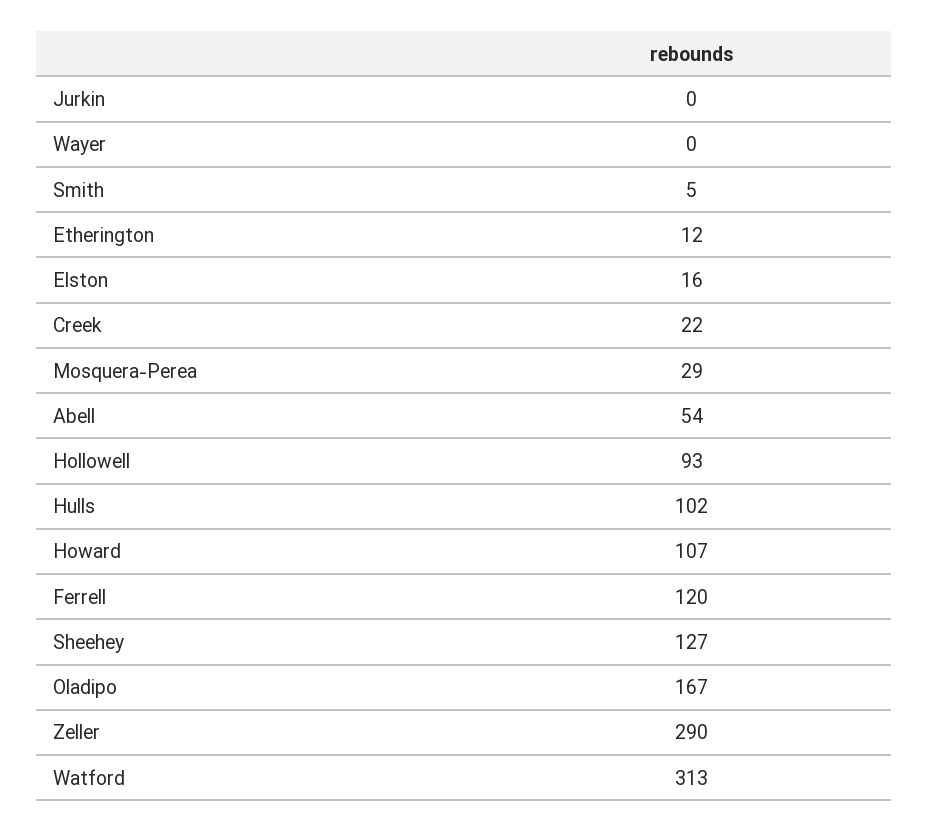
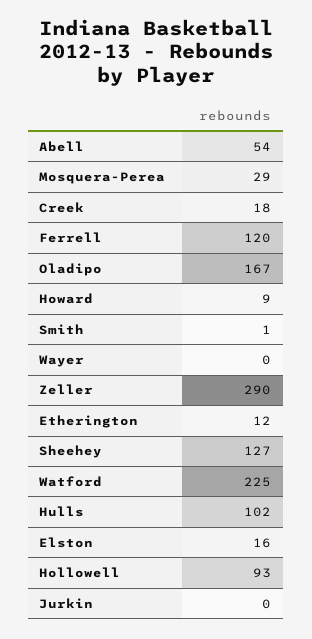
  {
    "Jurkin": 0,
    "Wayer": 0,
-   "Smith": 5,
+   "Smith": 1,
    "Etherington": 12,
    "Elston": 16,
-   "Creek": 22,
+   "Creek": 18,
    "Mosquera-Perea": 29,
    "Abell": 54,
    "Hollowell": 93,
    "Hulls": 102,
-   "Howard": 107,
+   "Howard": 9,
    "Ferrell": 120,
    "Sheehey": 127,
    "Oladipo": 167,
    "Zeller": 290,
-   "Watford": 313
+   "Watford": 225
  }

